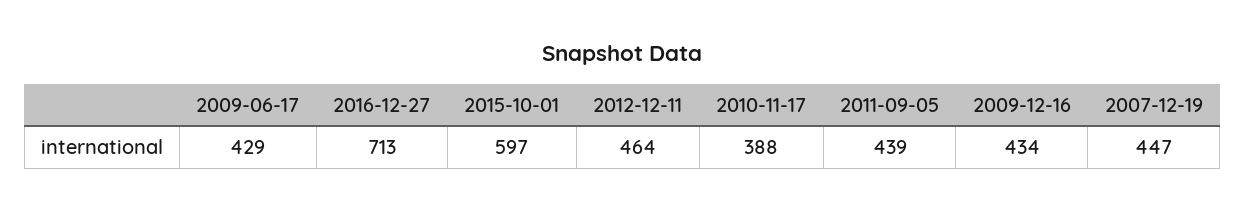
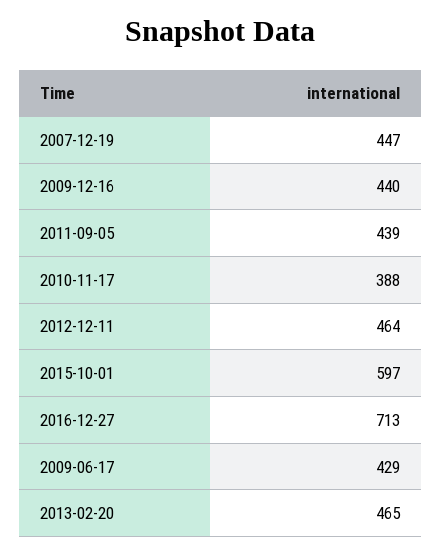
  {
    "2009-06-17": 429,
    "2016-12-27": 713,
    "2015-10-01": 597,
    "2012-12-11": 464,
    "2010-11-17": 388,
    "2011-09-05": 439,
-   "2009-12-16": 434,
+   "2009-12-16": 440,
-   "2007-12-19": 447
+   "2007-12-19": 447,
+   "2013-02-20": 465
  }

